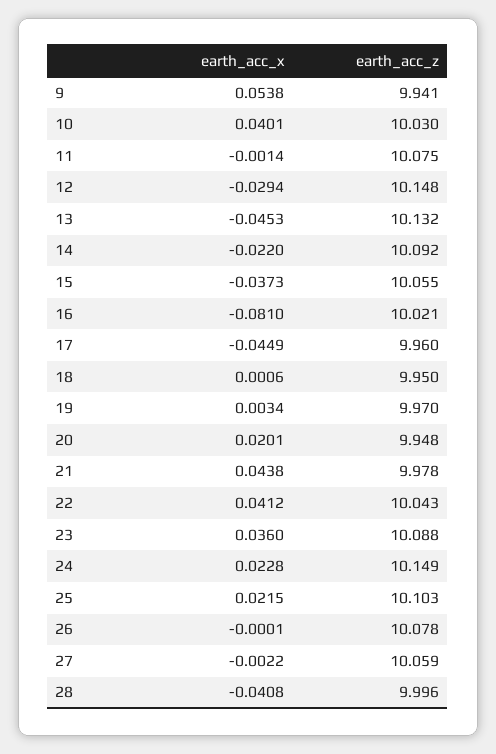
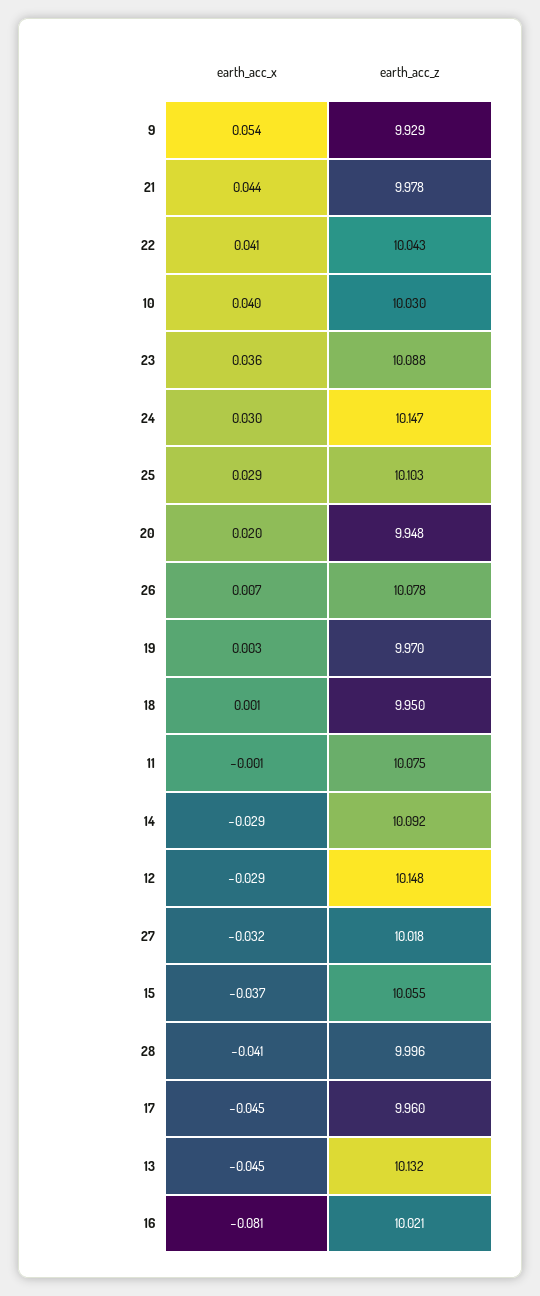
  {
    "earth_acc_x": {
      "9": 0.0538,
      "10": 0.0401,
      "11": -0.0014,
      "12": -0.0294,
      "13": -0.0453,
-     "14": -0.022,
+     "14": -0.029,
      "15": -0.0373,
      "16": -0.081,
      "17": -0.0449,
      "18": 0.0006,
      "19": 0.0034,
      "20": 0.0201,
      "21": 0.0438,
      "22": 0.0412,
      "23": 0.036,
-     "24": 0.0228,
+     "24": 0.03,
-     "25": 0.0215,
+     "25": 0.029,
-     "26": -0.0001,
+     "26": 0.007,
-     "27": -0.0022,
+     "27": -0.032,
      "28": -0.0408
    },
    "earth_acc_z": {
-     "9": 9.941,
+     "9": 9.929,
      "10": 10.03,
      "11": 10.075,
      "12": 10.148,
      "13": 10.132,
      "14": 10.092,
      "15": 10.055,
      "16": 10.021,
      "17": 9.96,
      "18": 9.95,
      "19": 9.97,
      "20": 9.948,
      "21": 9.978,
      "22": 10.043,
      "23": 10.088,
-     "24": 10.149,
+     "24": 10.147,
      "25": 10.103,
      "26": 10.078,
-     "27": 10.059,
+     "27": 10.018,
      "28": 9.996
    }
  }

